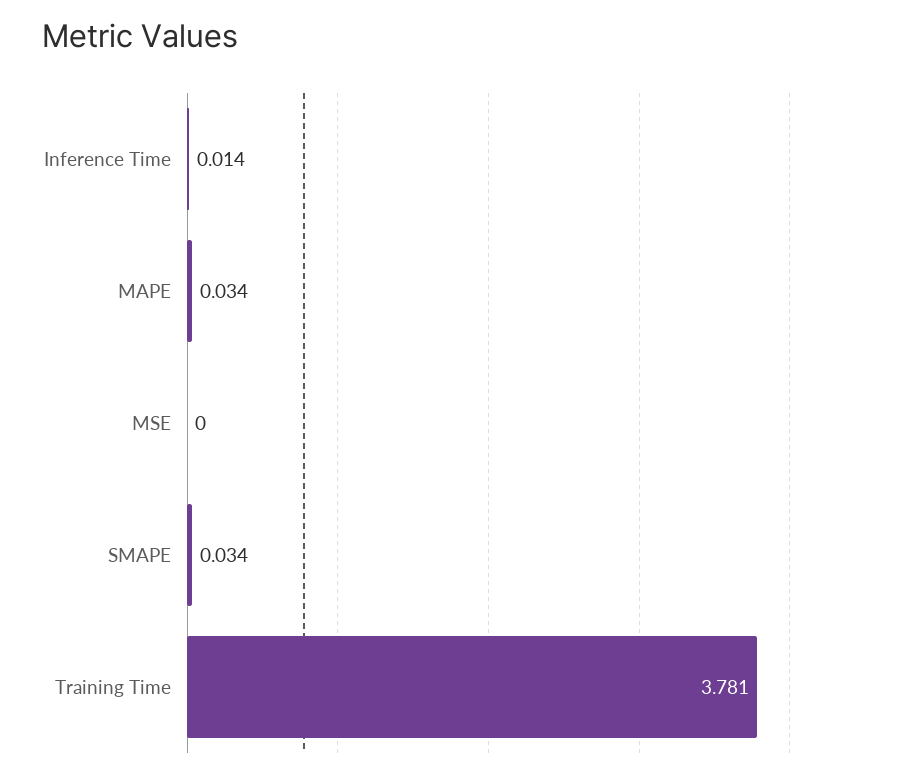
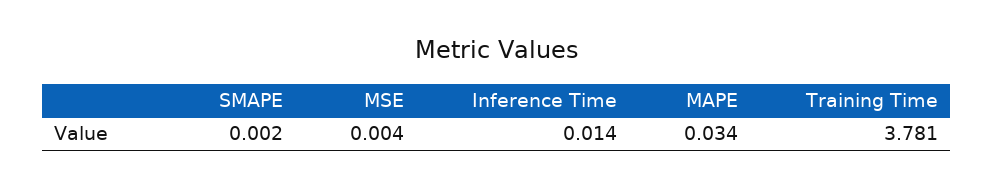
  {
    "Inference Time": 0.014,
    "MAPE": 0.034,
-   "MSE": 0,
+   "MSE": 0.004,
-   "SMAPE": 0.034,
+   "SMAPE": 0.002,
    "Training Time": 3.781
  }

